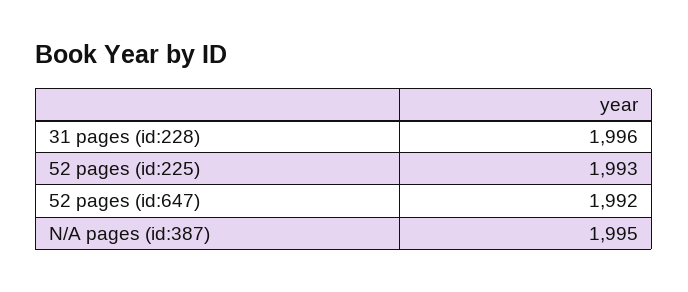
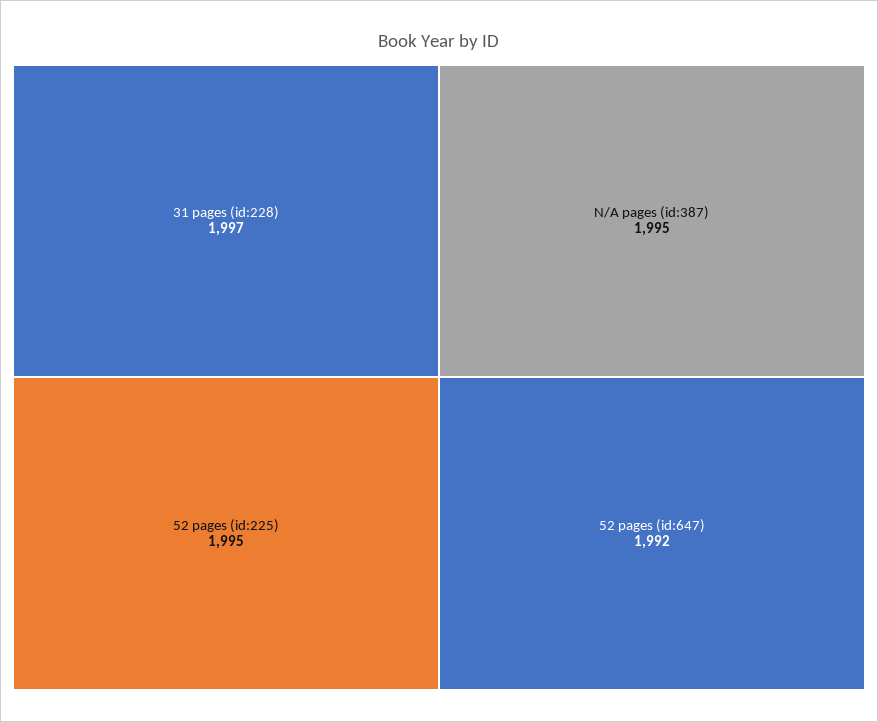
  {
-   "31 pages (id:228)": 1996,
+   "31 pages (id:228)": 1997,
-   "52 pages (id:225)": 1993,
+   "52 pages (id:225)": 1995,
    "52 pages (id:647)": 1992,
    "N/A pages (id:387)": 1995
  }

